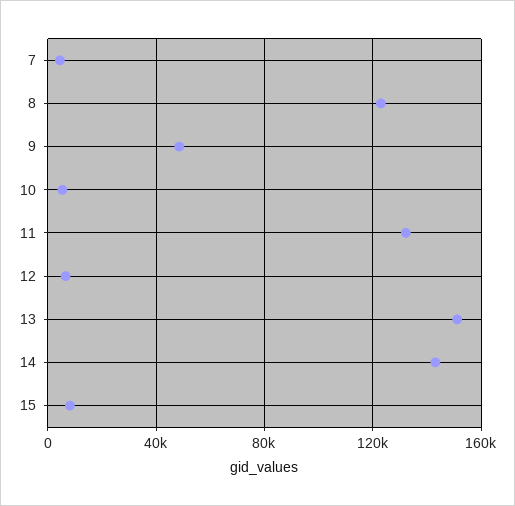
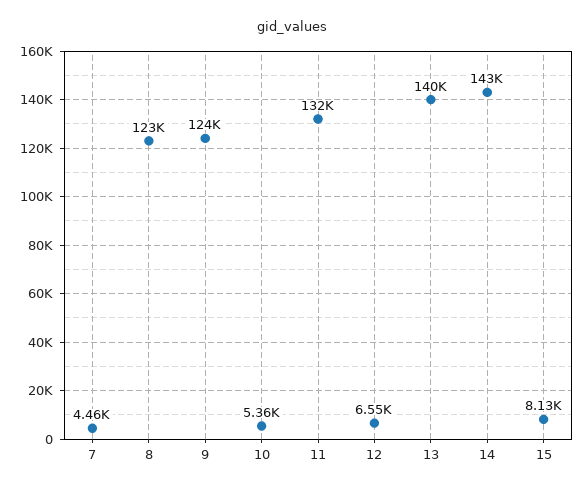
  {
    "7": 4460,
    "8": 123000,
-   "9": 50000,
+   "9": 124000,
    "10": 5360,
    "11": 132000,
    "12": 6550,
-   "13": 150000,
+   "13": 140000,
    "14": 143000,
    "15": 8130
  }

